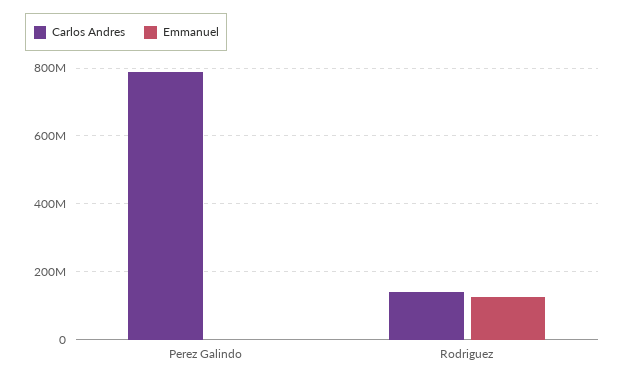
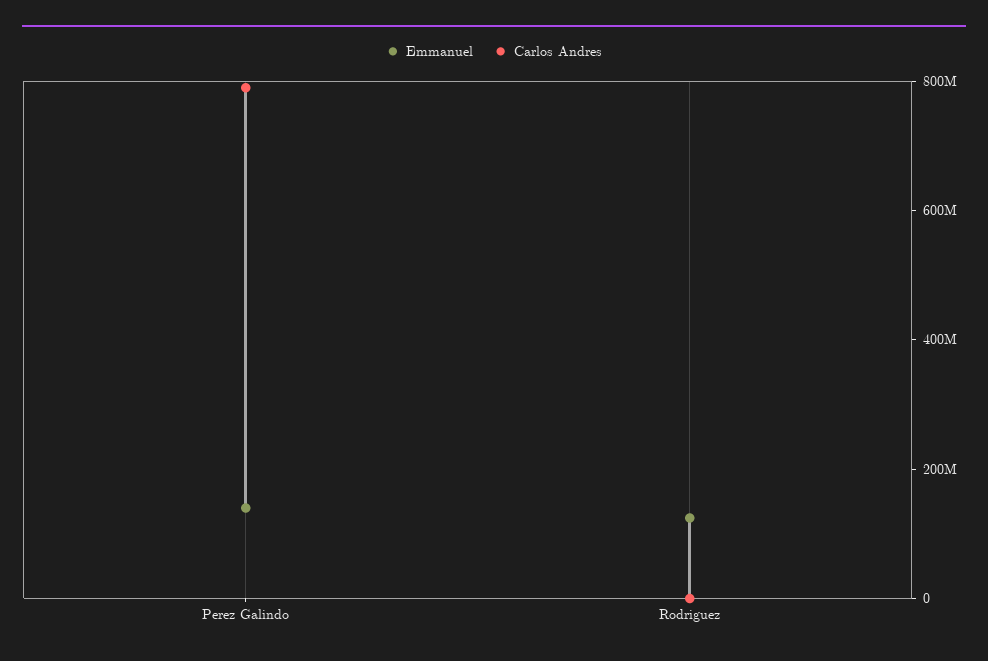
  {
    "Carlos Andres": {
      "Perez Galindo": 780000000,
-     "Rodriguez": 140000000
+     "Rodriguez": 0
    },
    "Emmanuel": {
-     "Perez Galindo": 0,
+     "Perez Galindo": 150000000,
      "Rodriguez": 120000000
    }
  }

